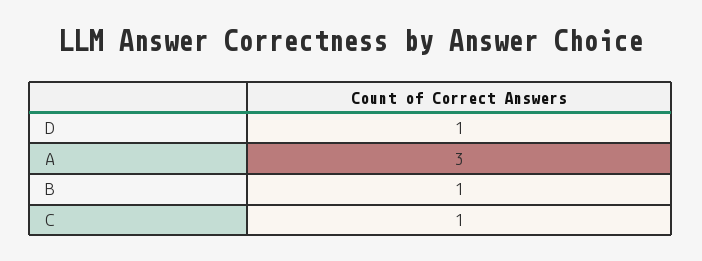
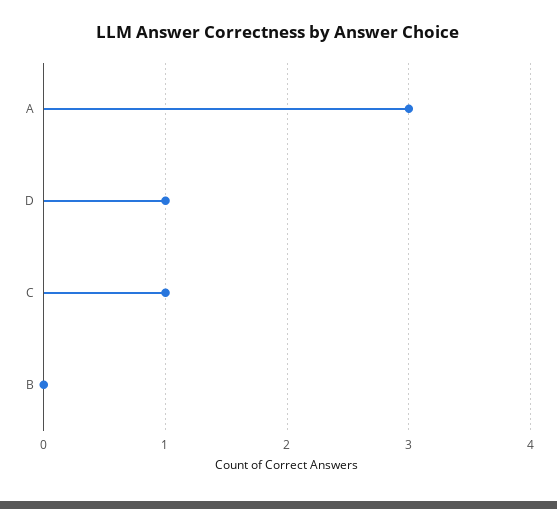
  {
    "D": 1,
    "A": 3,
-   "B": 1,
+   "B": 0,
    "C": 1
  }

